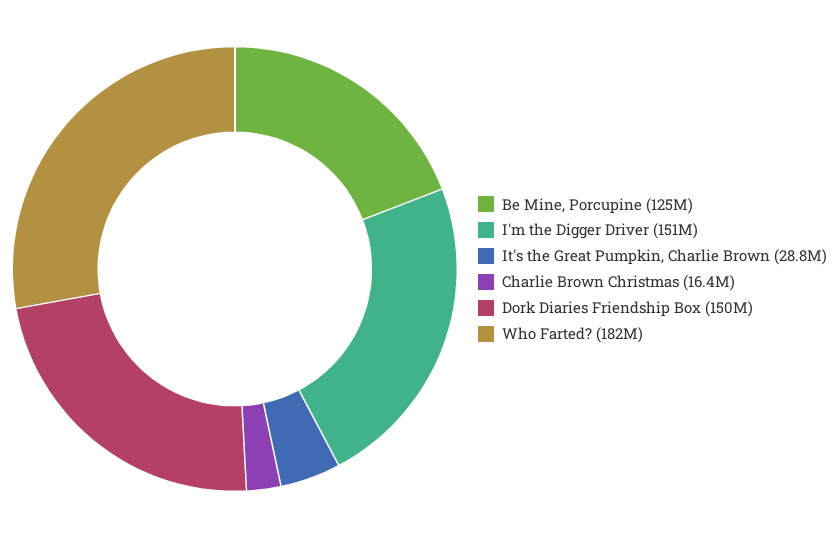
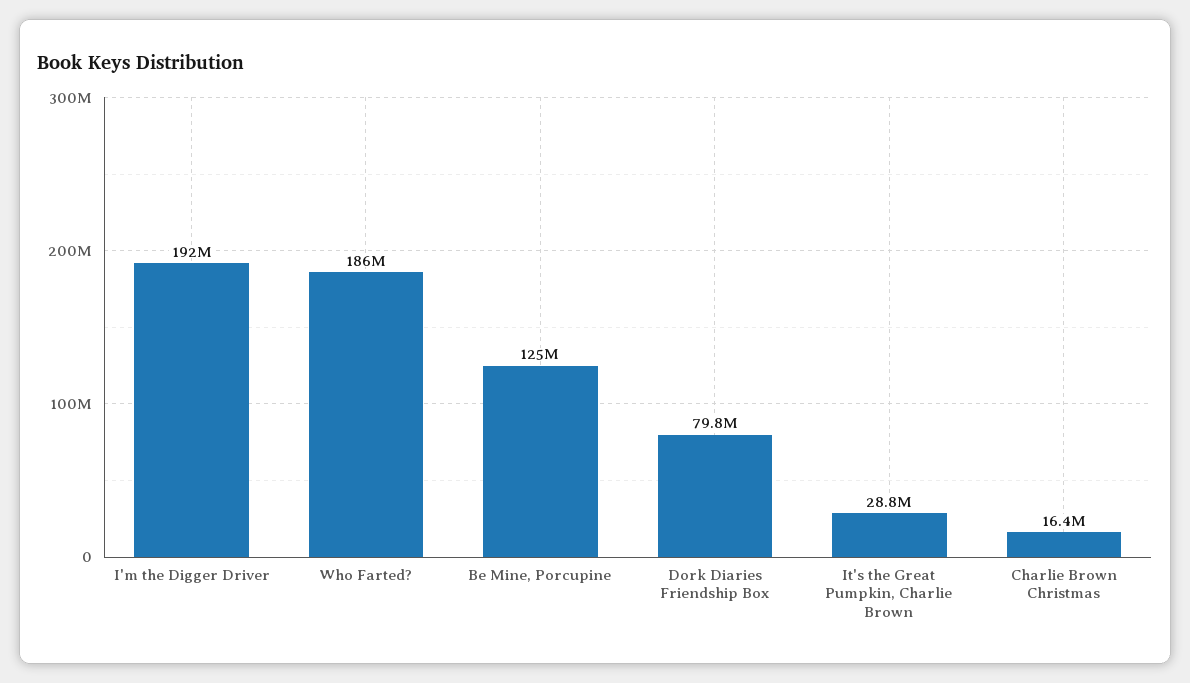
  {
    "Be Mine, Porcupine": 125000000,
-   "I'm the Digger Driver": 151000000,
+   "I'm the Digger Driver": 192000000,
    "It's the Great Pumpkin, Charlie Brown": 28800000,
    "Charlie Brown Christmas": 16400000,
-   "Dork Diaries Friendship Box": 150000000,
+   "Dork Diaries Friendship Box": 79800000,
-   "Who Farted?": 182000000
+   "Who Farted?": 186000000
  }

